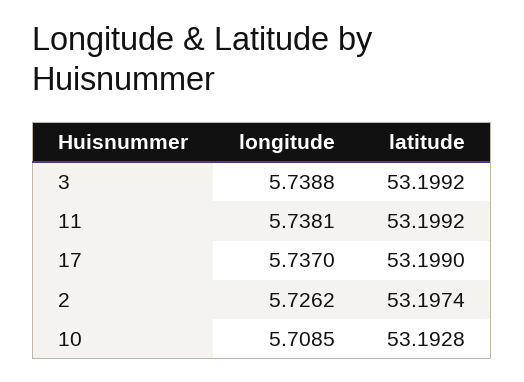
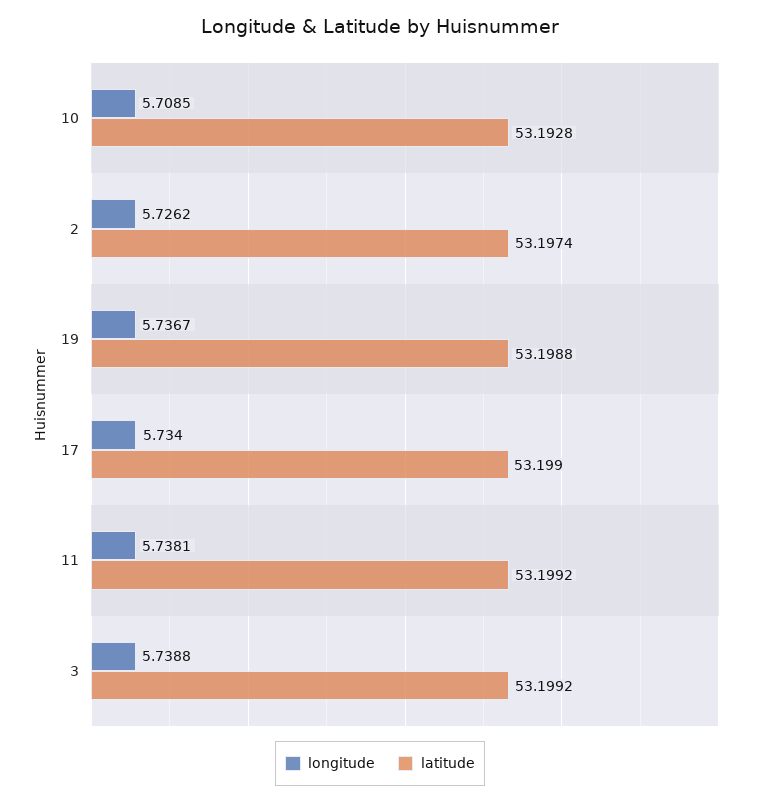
  {
    "longitude": {
      "3": 5.7388,
      "11": 5.7381,
-     "17": 5.737,
+     "17": 5.734,
      "2": 5.7262,
-     "10": 5.7085
+     "10": 5.7085,
+     "19": 5.7367
    },
    "latitude": {
      "3": 53.1992,
      "11": 53.1992,
      "17": 53.199,
      "2": 53.1974,
-     "10": 53.1928
+     "10": 53.1928,
+     "19": 53.1988
    }
  }

